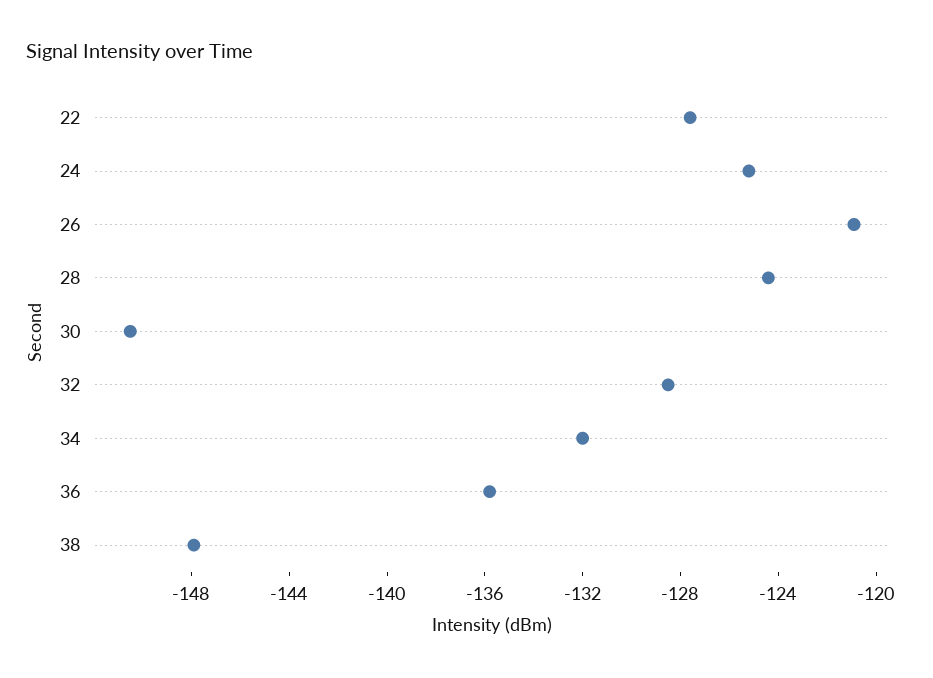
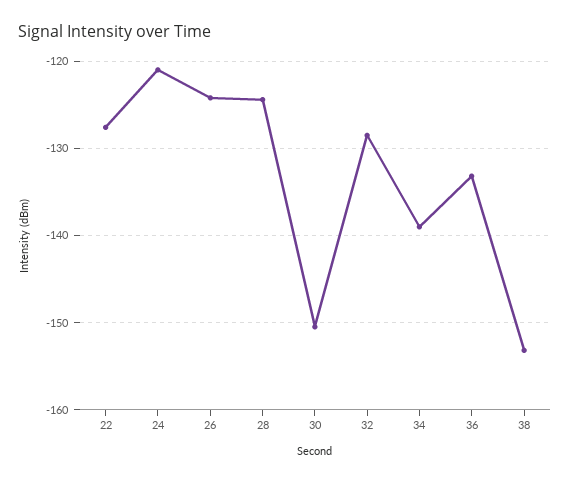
  {
    "22": -128,
-   "24": -125,
+   "24": -121,
-   "26": -121,
+   "26": -124,
    "28": -124,
    "30": -151,
    "32": -129,
-   "34": -132,
+   "34": -139,
-   "36": -136,
+   "36": -133,
-   "38": -148
+   "38": -153
  }

